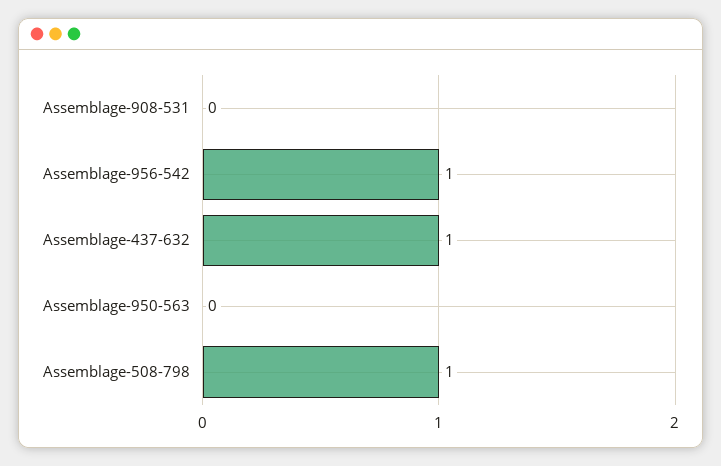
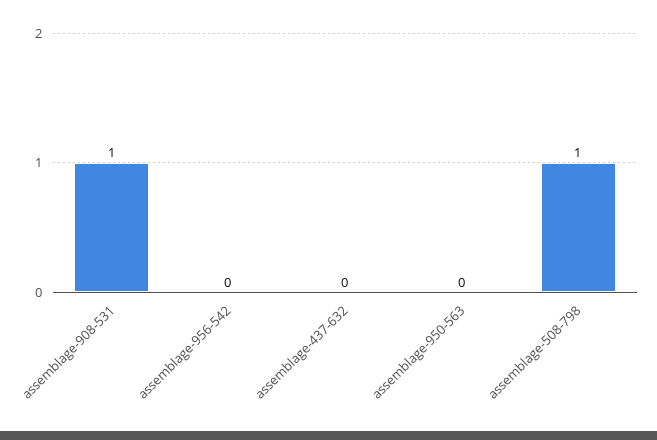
  {
-   "Assemblage-908-531": 0,
+   "Assemblage-908-531": 1,
-   "Assemblage-956-542": 1,
+   "Assemblage-956-542": 0,
-   "Assemblage-437-632": 1,
+   "Assemblage-437-632": 0,
    "Assemblage-950-563": 0,
    "Assemblage-508-798": 1
  }

